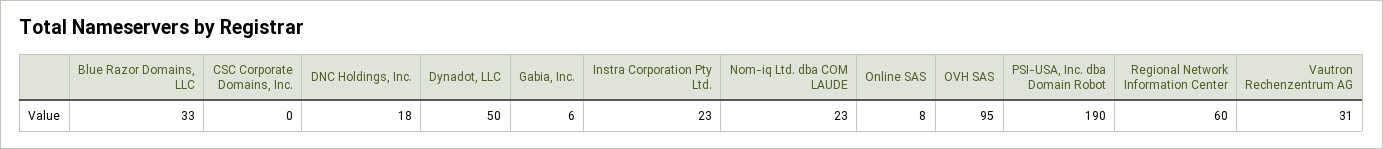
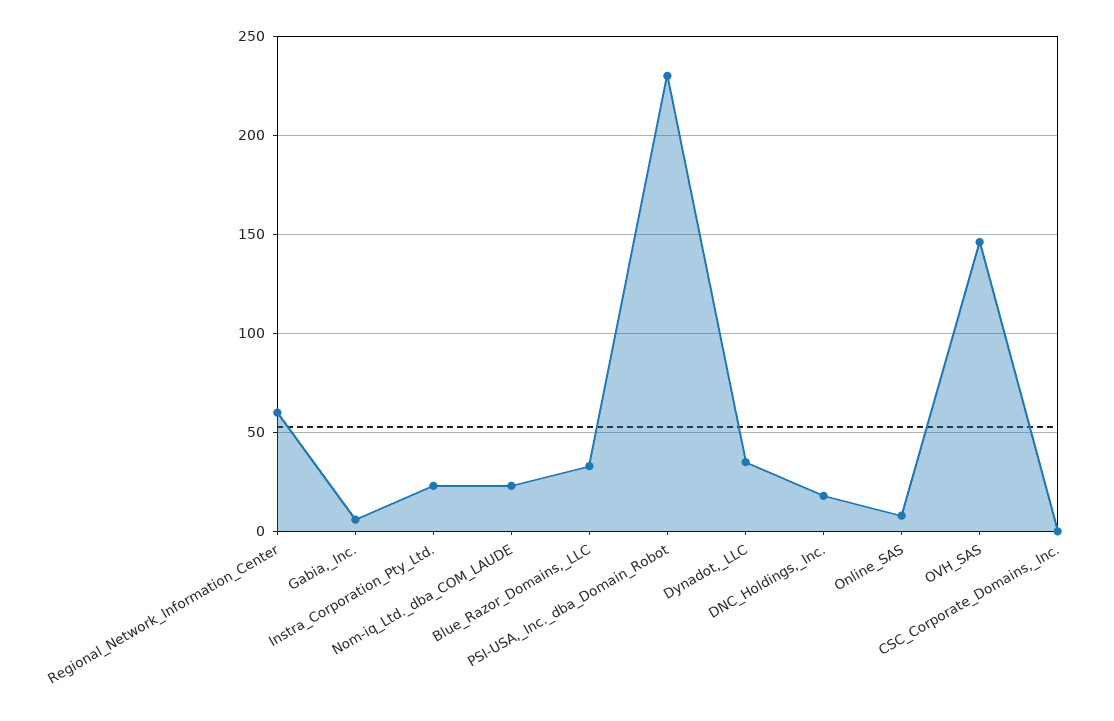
  {
    "Blue Razor Domains, LLC": 33,
    "CSC Corporate Domains, Inc.": 0,
    "DNC Holdings, Inc.": 18,
-   "Dynadot, LLC": 50,
+   "Dynadot, LLC": 35,
    "Gabia, Inc.": 6,
    "Instra Corporation Pty Ltd.": 23,
    "Nom-iq Ltd. dba COM LAUDE": 23,
    "Online SAS": 8,
-   "OVH SAS": 95,
+   "OVH SAS": 145,
-   "PSI-USA, Inc. dba Domain Robot": 190,
+   "PSI-USA, Inc. dba Domain Robot": 230,
-   "Regional Network Information Center": 60,
+   "Regional Network Information Center": 60
-   "Vautron Rechenzentrum AG": 31
  }

